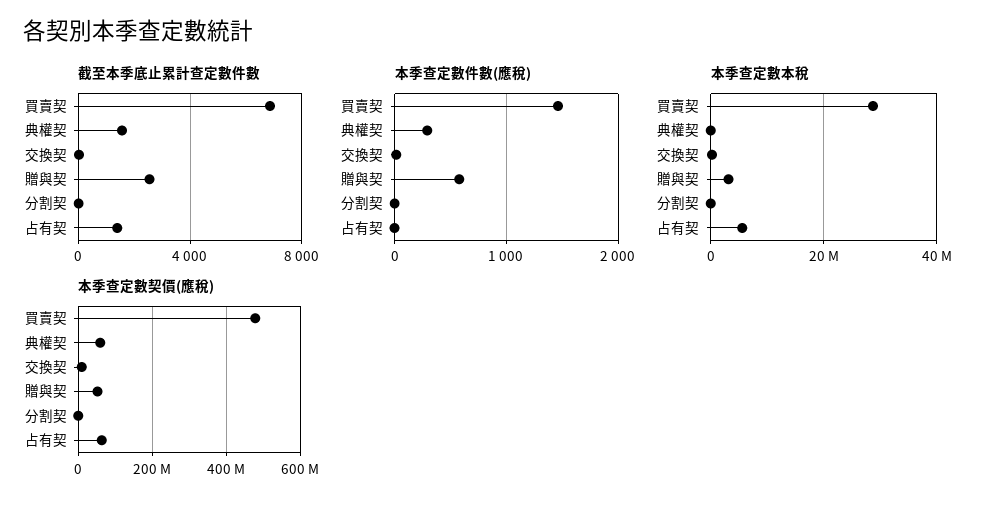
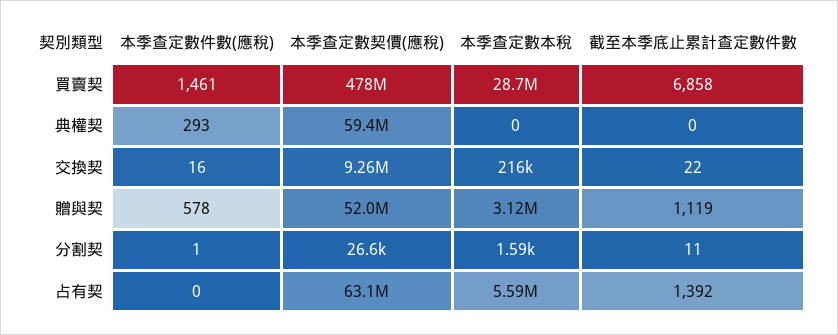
  {
    "截至本季底止累計查定數件數": {
      "買賣契": 6858,
-     "典權契": 1500,
+     "典權契": 0,
      "交換契": 22,
-     "贈與契": 2500,
+     "贈與契": 1119,
      "分割契": 11,
      "占有契": 1392
    },
    "本季查定數件數(應稅)": {
      "買賣契": 1461,
      "典權契": 293,
      "交換契": 16,
      "贈與契": 578,
      "分割契": 1,
      "占有契": 0
    },
    "本季查定數本稅": {
      "買賣契": 28700000,
      "典權契": 0,
      "交換契": 216000,
      "贈與契": 3120000,
      "分割契": 1590,
      "占有契": 5590000
    },
    "本季查定數契價(應稅)": {
      "買賣契": 478000000,
      "典權契": 59400000,
      "交換契": 9260000,
      "贈與契": 52000000,
      "分割契": 26600,
      "占有契": 63100000
    }
  }

